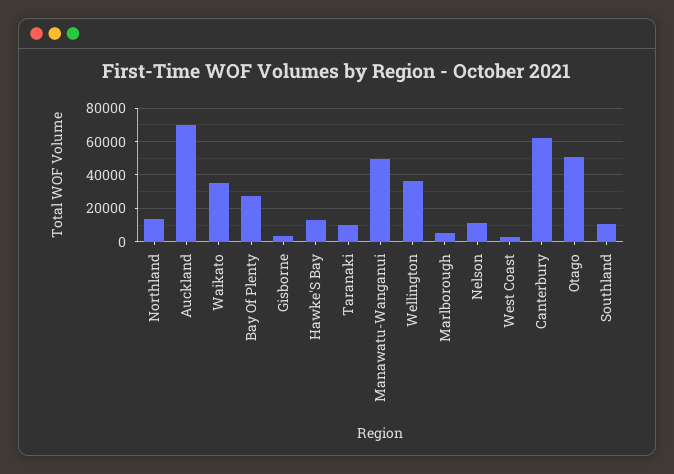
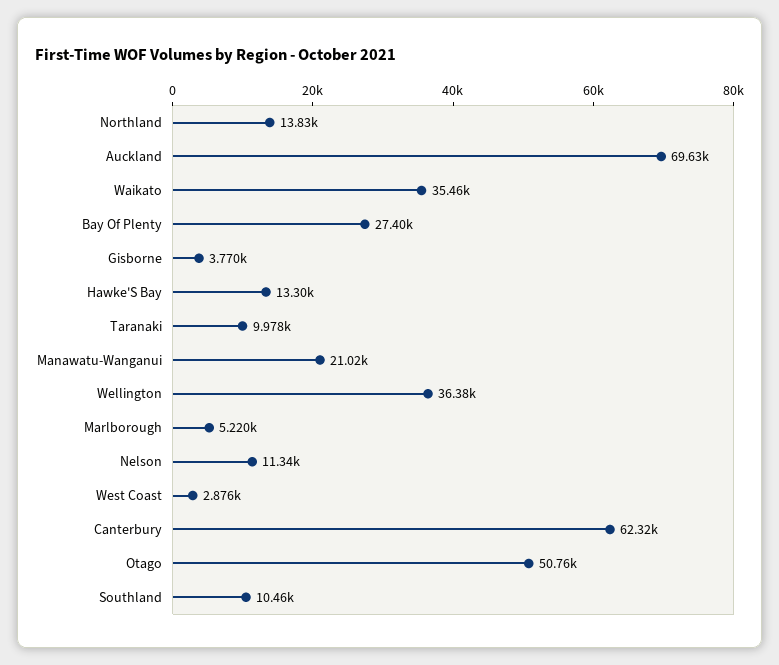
  {
    "Northland": 13830,
    "Auckland": 69630,
    "Waikato": 35460,
    "Bay Of Plenty": 27400,
    "Gisborne": 3770,
    "Hawke'S Bay": 13300,
    "Taranaki": 9978,
-   "Manawatu-Wanganui": 50000,
+   "Manawatu-Wanganui": 21020,
    "Wellington": 36380,
    "Marlborough": 5220,
    "Nelson": 11340,
    "West Coast": 2876,
    "Canterbury": 62320,
    "Otago": 50760,
    "Southland": 10460
  }

